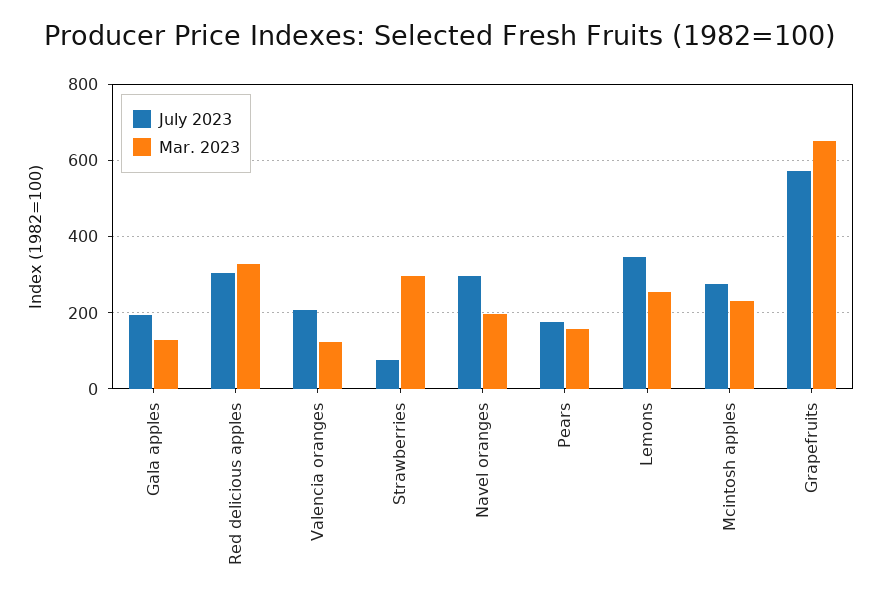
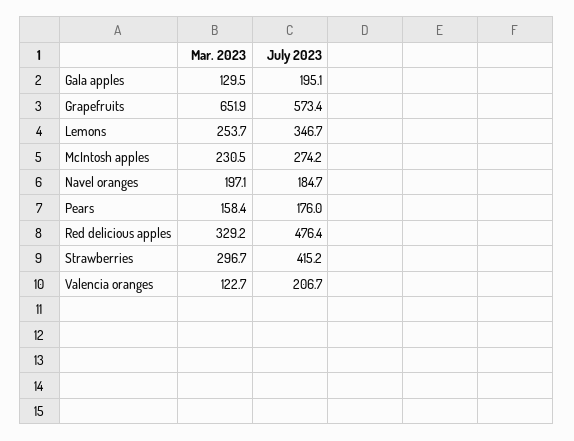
  {
    "July 2023": {
      "Gala apples": 195.1,
-     "Red delicious apples": 300,
+     "Red delicious apples": 476.4,
      "Valencia oranges": 206.7,
-     "Strawberries": 80,
+     "Strawberries": 415.2,
-     "Navel oranges": 300,
+     "Navel oranges": 184.7,
      "Pears": 176,
      "Lemons": 346.7,
      "Mcintosh apples": 274.2,
      "Grapefruits": 573.4
    },
    "Mar. 2023": {
      "Gala apples": 129.5,
      "Red delicious apples": 329.2,
      "Valencia oranges": 122.7,
      "Strawberries": 296.7,
      "Navel oranges": 197.1,
      "Pears": 158.4,
      "Lemons": 253.7,
      "Mcintosh apples": 230.5,
      "Grapefruits": 651.9
    }
  }

